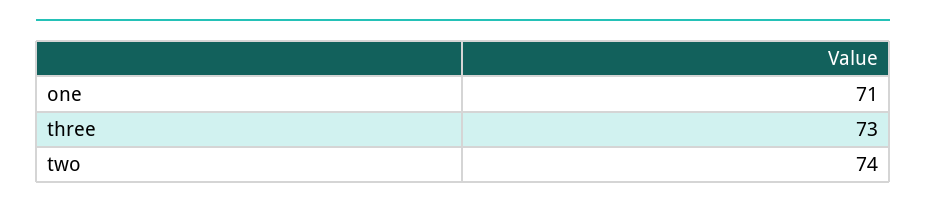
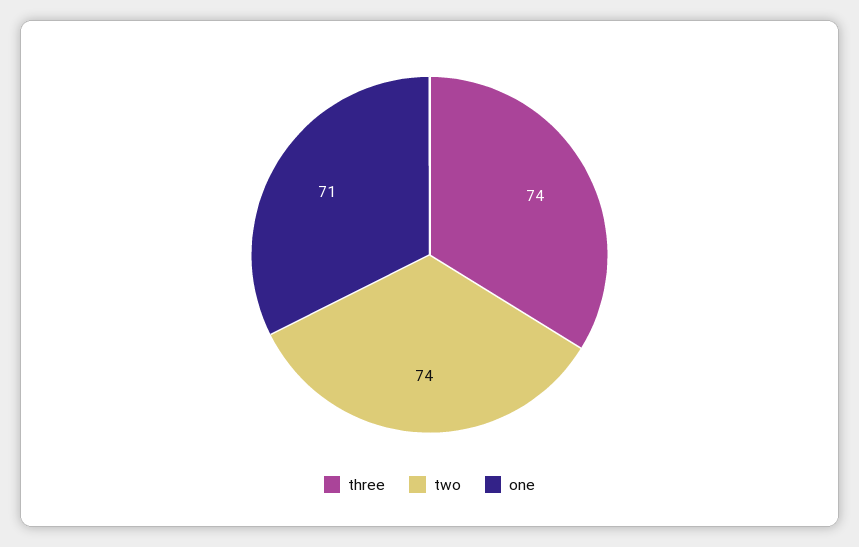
  {
    "one": 71,
-   "three": 73,
+   "three": 74,
    "two": 74
  }

